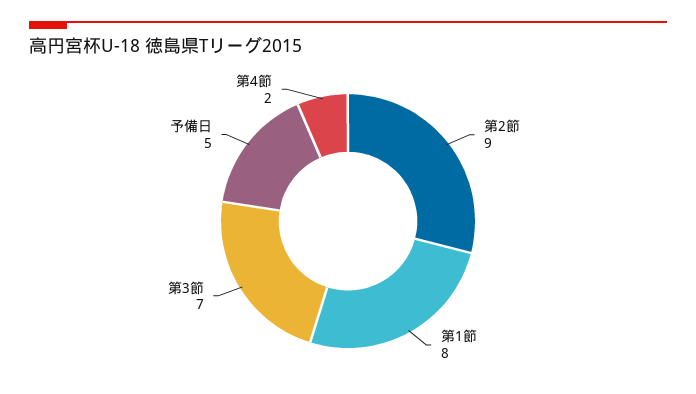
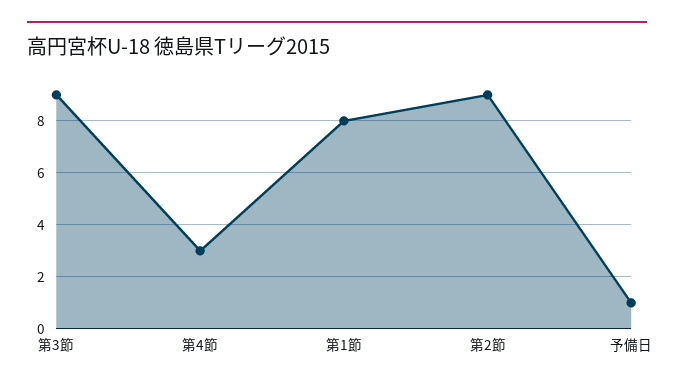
  {
    "第2節": 9,
    "第1節": 8,
-   "第3節": 7,
+   "第3節": 9,
-   "予備日": 5,
+   "予備日": 1,
-   "第4節": 2
+   "第4節": 3
  }

